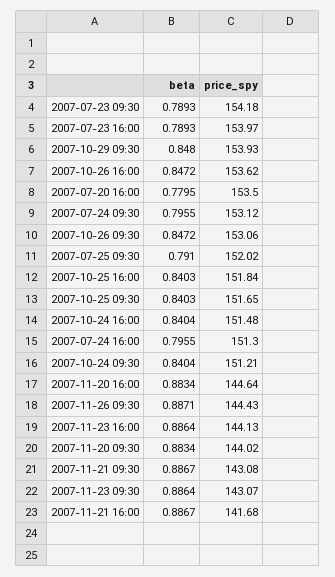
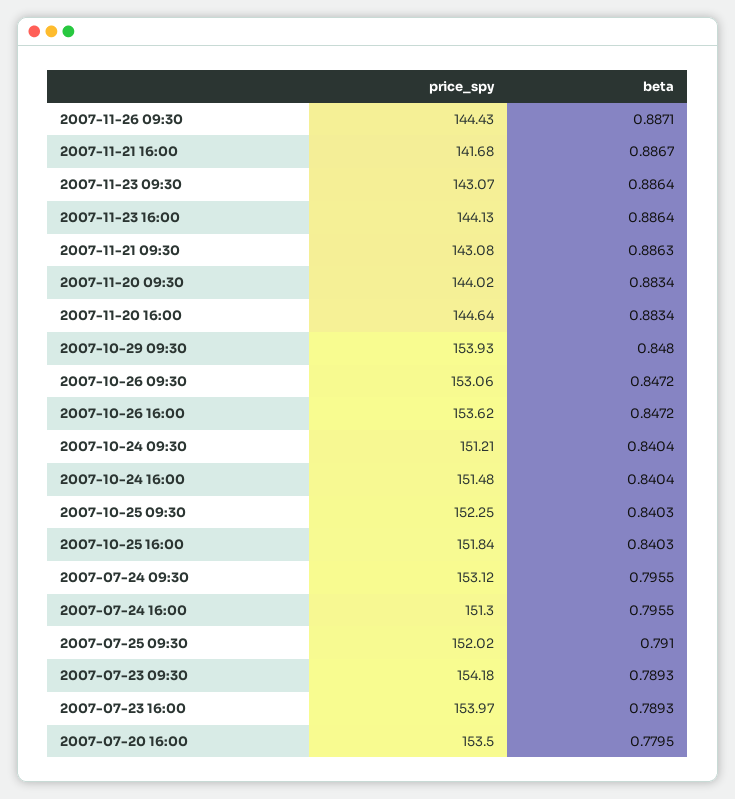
  {
    "beta": {
      "2007-07-23 09:30": 0.7893,
      "2007-07-23 16:00": 0.7893,
      "2007-10-29 09:30": 0.848,
      "2007-10-26 16:00": 0.8472,
      "2007-07-20 16:00": 0.7795,
      "2007-07-24 09:30": 0.7955,
      "2007-10-26 09:30": 0.8472,
      "2007-07-25 09:30": 0.791,
      "2007-10-25 16:00": 0.8403,
      "2007-10-25 09:30": 0.8403,
      "2007-10-24 16:00": 0.8404,
      "2007-07-24 16:00": 0.7955,
      "2007-10-24 09:30": 0.8404,
      "2007-11-20 16:00": 0.8834,
      "2007-11-26 09:30": 0.8871,
      "2007-11-23 16:00": 0.8864,
      "2007-11-20 09:30": 0.8834,
-     "2007-11-21 09:30": 0.8867,
+     "2007-11-21 09:30": 0.8863,
      "2007-11-23 09:30": 0.8864,
      "2007-11-21 16:00": 0.8867
    },
    "price_spy": {
      "2007-07-23 09:30": 154.18,
      "2007-07-23 16:00": 153.97,
      "2007-10-29 09:30": 153.93,
      "2007-10-26 16:00": 153.62,
      "2007-07-20 16:00": 153.5,
      "2007-07-24 09:30": 153.12,
      "2007-10-26 09:30": 153.06,
      "2007-07-25 09:30": 152.02,
      "2007-10-25 16:00": 151.84,
-     "2007-10-25 09:30": 151.65,
+     "2007-10-25 09:30": 152.25,
      "2007-10-24 16:00": 151.48,
      "2007-07-24 16:00": 151.3,
      "2007-10-24 09:30": 151.21,
      "2007-11-20 16:00": 144.64,
      "2007-11-26 09:30": 144.43,
      "2007-11-23 16:00": 144.13,
      "2007-11-20 09:30": 144.02,
      "2007-11-21 09:30": 143.08,
      "2007-11-23 09:30": 143.07,
      "2007-11-21 16:00": 141.68
    }
  }

